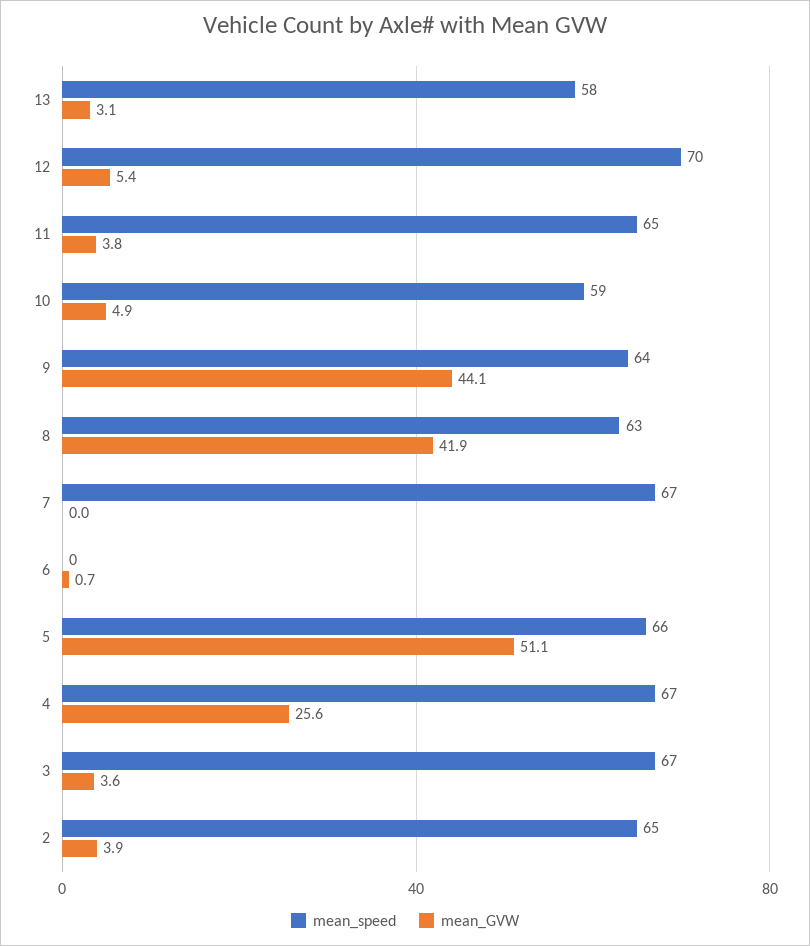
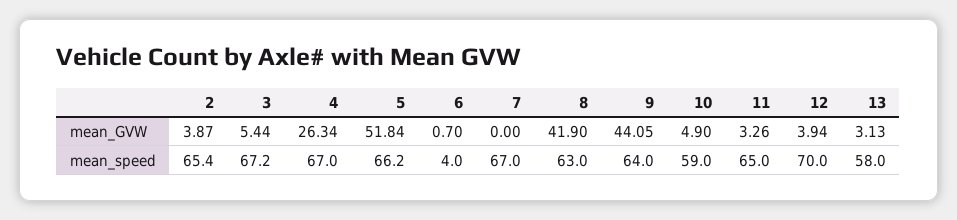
  {
    "mean_speed": {
      "13": 58,
      "12": 70,
      "11": 65,
      "10": 59,
      "9": 64,
      "8": 63,
      "7": 67,
-     "6": 0,
+     "6": 4,
      "5": 66.2,
      "4": 67,
      "3": 67.2,
      "2": 65.4
    },
    "mean_GVW": {
      "13": 3.13,
-     "12": 5.4,
+     "12": 3.94,
-     "11": 3.8,
+     "11": 3.26,
      "10": 4.9,
      "9": 44.05,
      "8": 41.9,
      "7": 0,
      "6": 0.7,
-     "5": 51.1,
+     "5": 51.84,
-     "4": 25.6,
+     "4": 26.34,
-     "3": 3.6,
+     "3": 5.44,
      "2": 3.87
    }
  }

